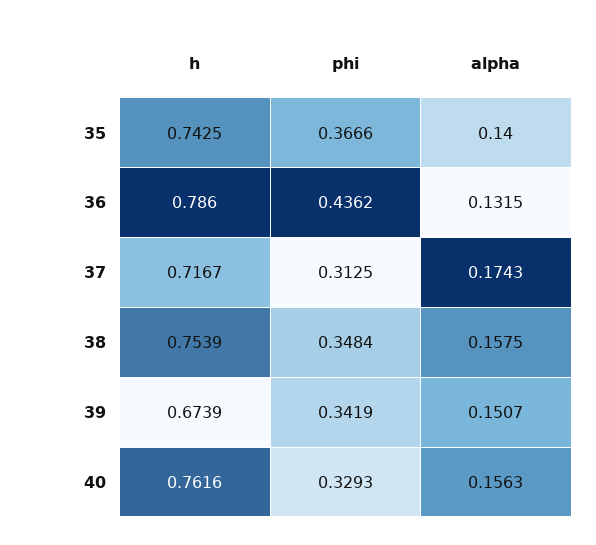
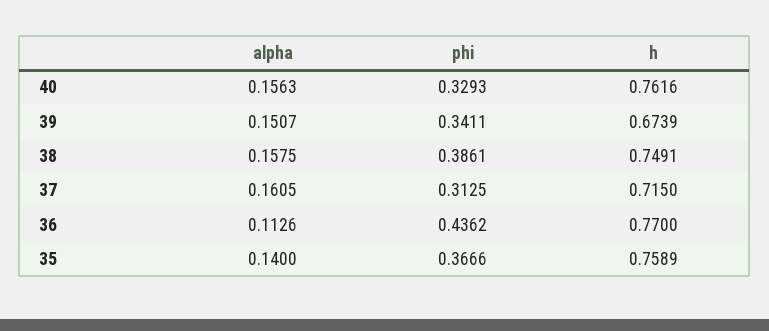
  {
    "h": {
-     "35": 0.7425,
+     "35": 0.7589,
-     "36": 0.786,
+     "36": 0.77,
-     "37": 0.7167,
+     "37": 0.715,
-     "38": 0.7539,
+     "38": 0.7491,
      "39": 0.6739,
      "40": 0.7616
    },
    "phi": {
      "35": 0.3666,
      "36": 0.4362,
      "37": 0.3125,
-     "38": 0.3484,
+     "38": 0.3861,
-     "39": 0.3419,
+     "39": 0.3411,
      "40": 0.3293
    },
    "alpha": {
      "35": 0.14,
-     "36": 0.1315,
+     "36": 0.1126,
-     "37": 0.1743,
+     "37": 0.1605,
      "38": 0.1575,
      "39": 0.1507,
      "40": 0.1563
    }
  }

